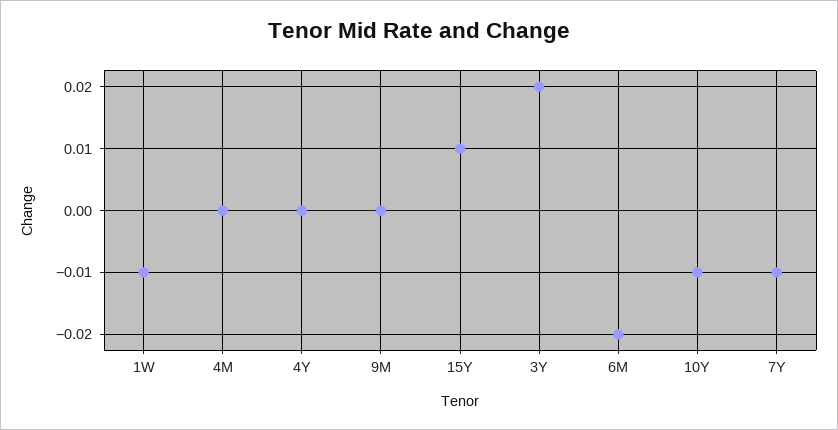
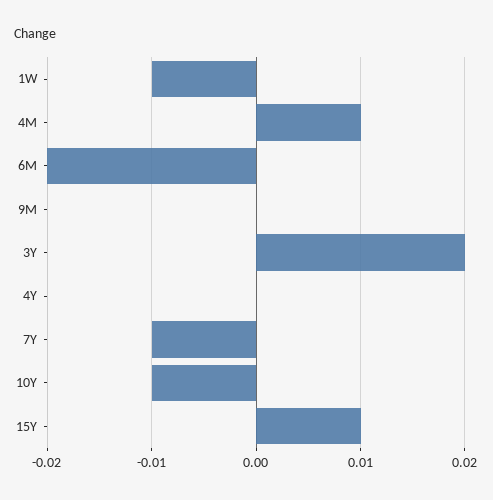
  {
    "1W": -0.01,
-   "4M": 0,
+   "4M": 0.01,
    "4Y": 0,
    "9M": 0,
    "15Y": 0.01,
    "3Y": 0.02,
    "6M": -0.02,
    "10Y": -0.01,
    "7Y": -0.01
  }

